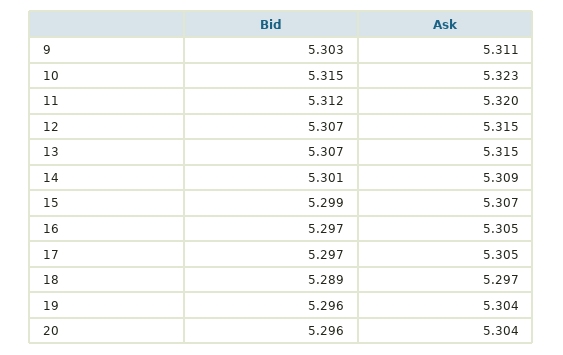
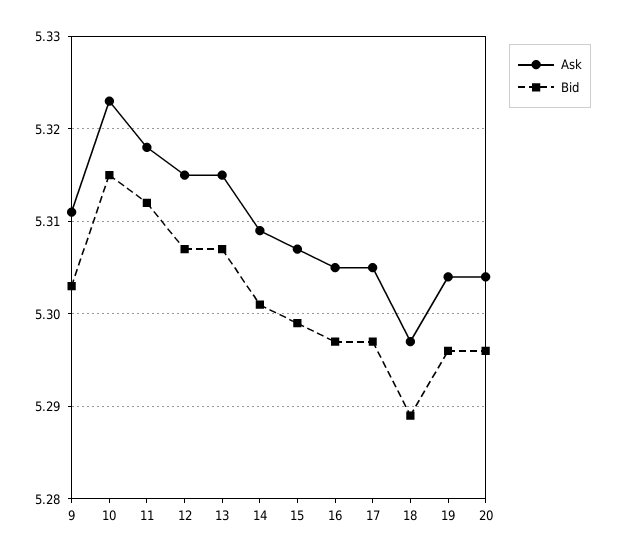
  {
    "Bid": {
      "9": 5.303,
      "10": 5.315,
      "11": 5.312,
      "12": 5.307,
      "13": 5.307,
      "14": 5.301,
      "15": 5.299,
      "16": 5.297,
      "17": 5.297,
      "18": 5.289,
      "19": 5.296,
      "20": 5.296
    },
    "Ask": {
      "9": 5.311,
      "10": 5.323,
-     "11": 5.32,
+     "11": 5.318,
      "12": 5.315,
      "13": 5.315,
      "14": 5.309,
      "15": 5.307,
      "16": 5.305,
      "17": 5.305,
      "18": 5.297,
      "19": 5.304,
      "20": 5.304
    }
  }

